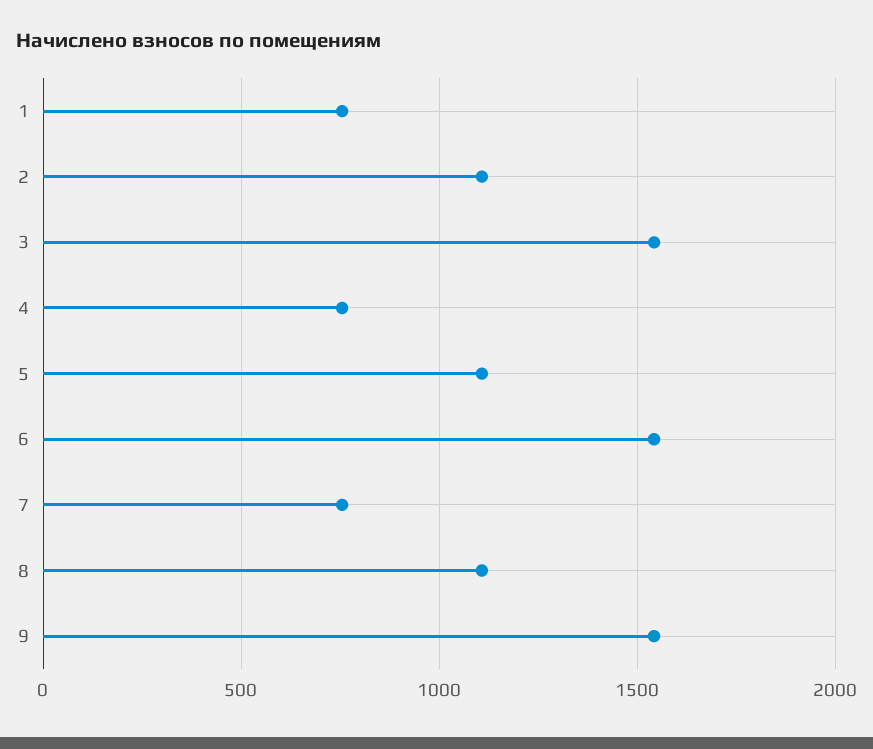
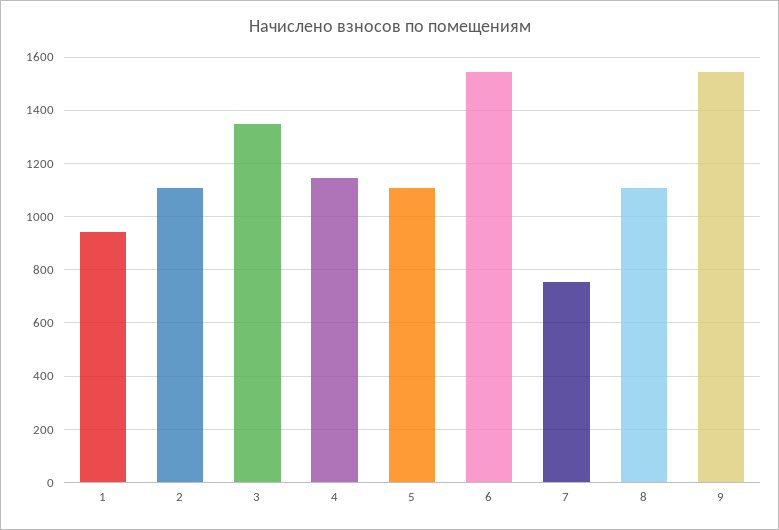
  {
-   "1": 750,
+   "1": 950,
    "2": 1100,
-   "3": 1550,
+   "3": 1350,
-   "4": 750,
+   "4": 1150,
    "5": 1100,
    "6": 1550,
    "7": 750,
    "8": 1100,
    "9": 1550
  }

